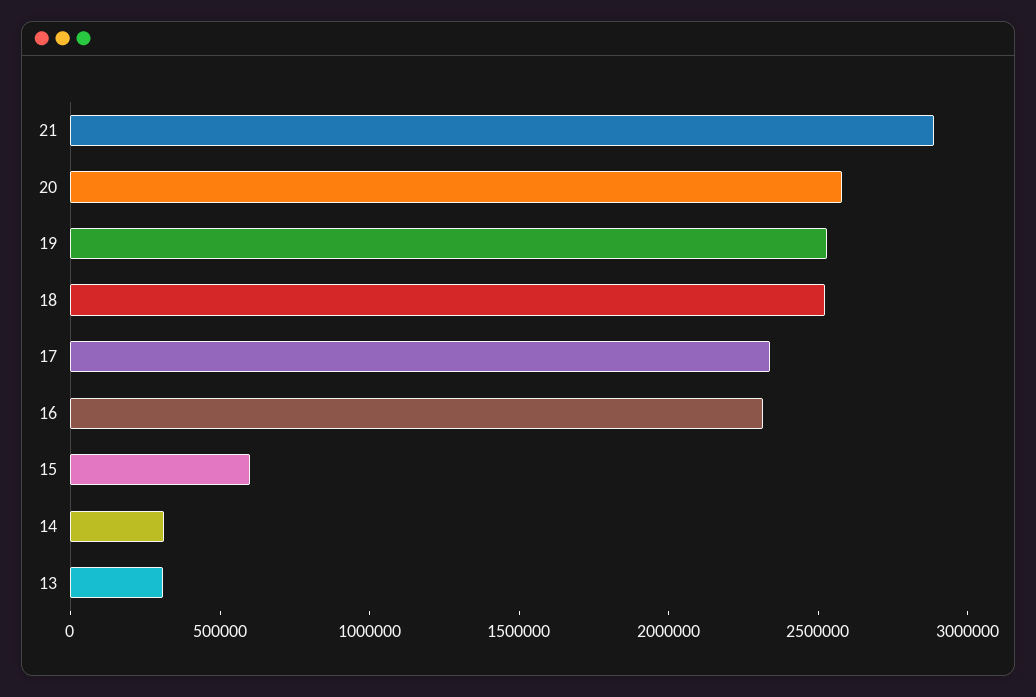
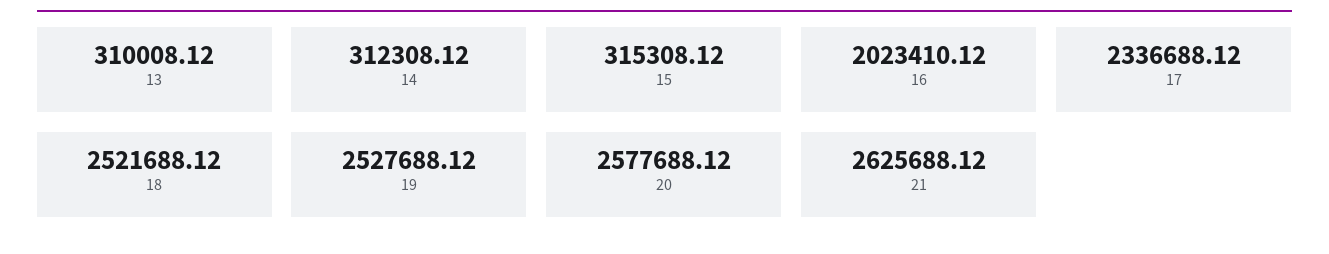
  {
-   "21": 2900000,
+   "21": 2625688.12,
    "20": 2577688.12,
    "19": 2527688.12,
    "18": 2521688.12,
    "17": 2336688.12,
-   "16": 2300000,
+   "16": 2023410.12,
-   "15": 600000,
+   "15": 315308.12,
    "14": 312308.12,
    "13": 310008.12
  }

